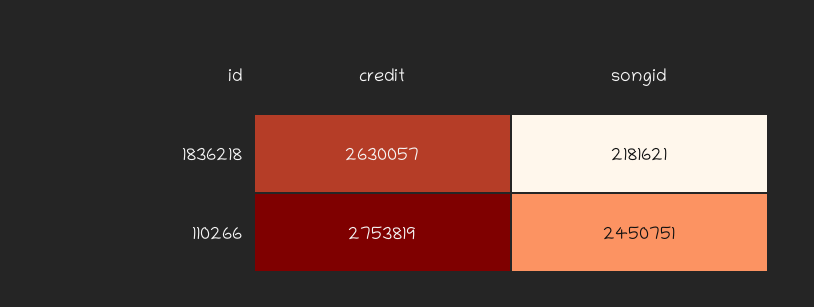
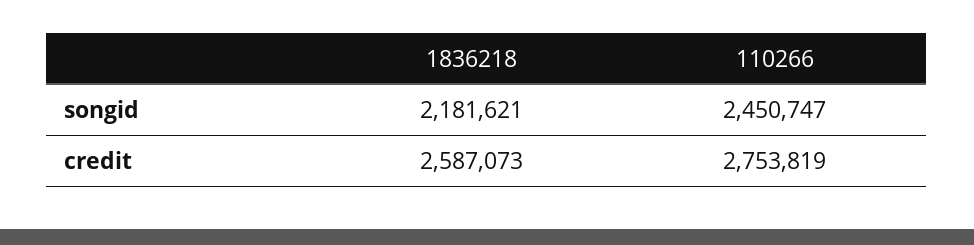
  {
    "credit": {
-     "1836218": 2630057,
+     "1836218": 2587073,
      "110266": 2753819
    },
    "songid": {
      "1836218": 2181621,
-     "110266": 2450751
+     "110266": 2450747
    }
  }

